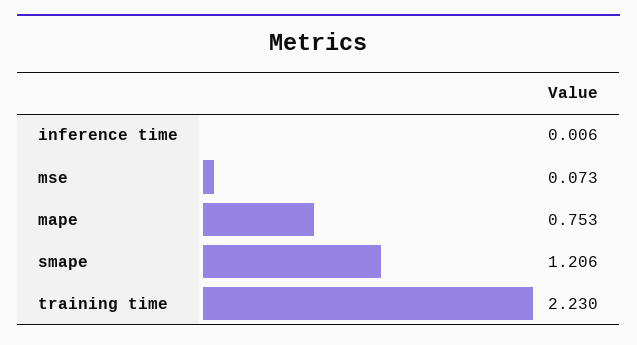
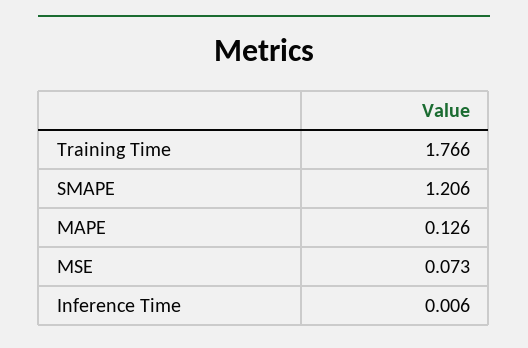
  {
    "inference time": 0.006,
    "mse": 0.073,
-   "mape": 0.753,
+   "mape": 0.126,
    "smape": 1.206,
-   "training time": 2.23
+   "training time": 1.766
  }

